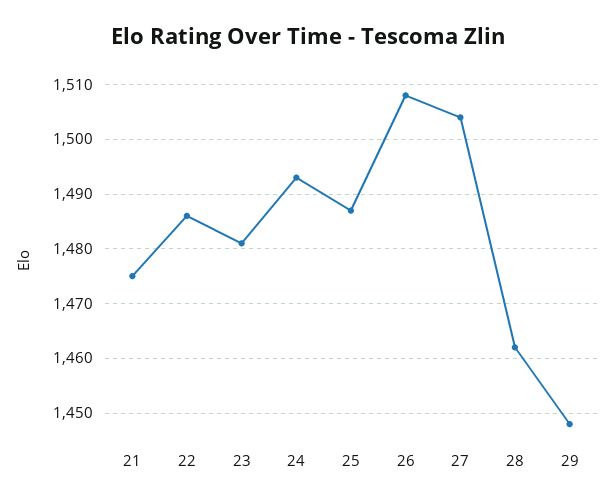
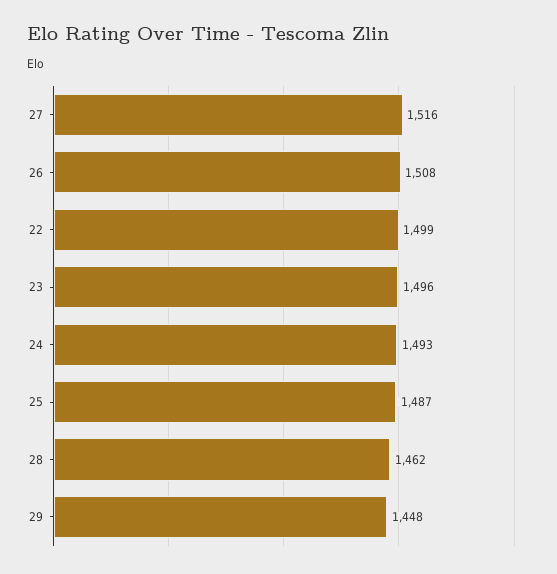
  {
-   "21": 1475,
-   "22": 1485,
+   "22": 1499,
-   "23": 1480,
+   "23": 1496,
    "24": 1493,
    "25": 1487,
    "26": 1508,
-   "27": 1505,
+   "27": 1516,
    "28": 1462,
    "29": 1448
  }

